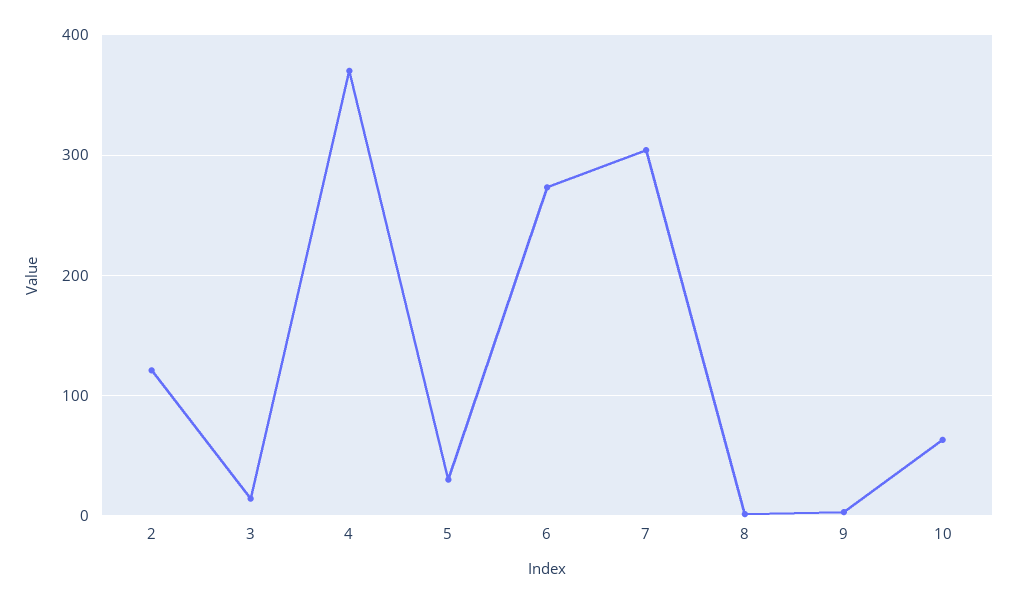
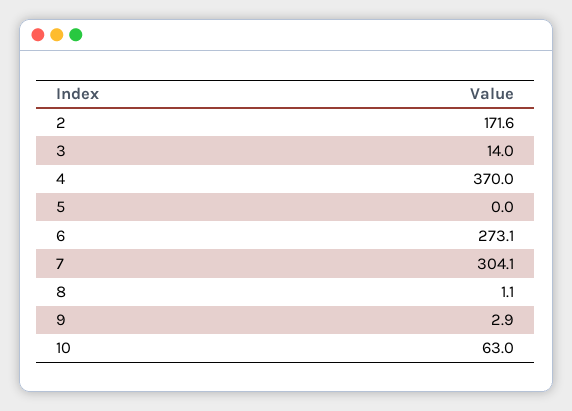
  {
-   "2": 120,
+   "2": 171.6,
    "3": 14,
    "4": 370,
-   "5": 30,
+   "5": 0,
    "6": 273.1,
    "7": 304.1,
    "8": 1.1,
    "9": 2.9,
    "10": 63
  }

